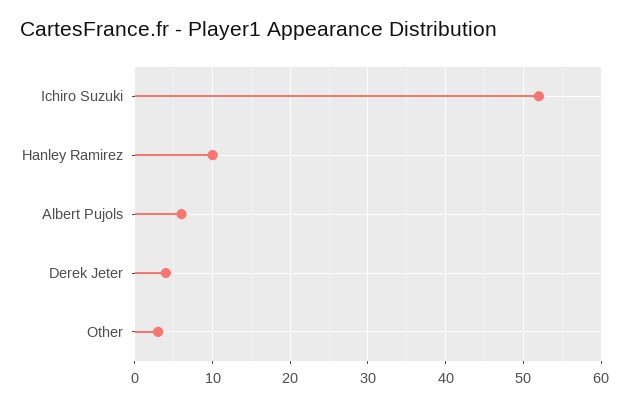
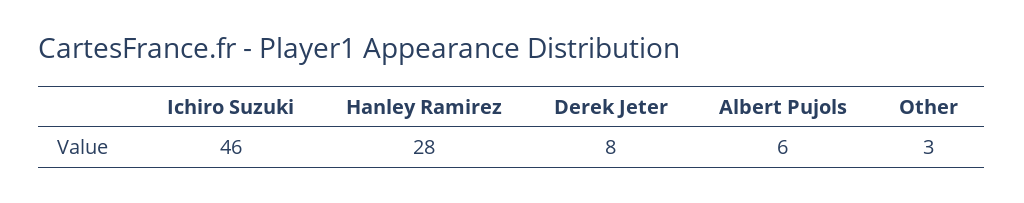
  {
-   "Ichiro Suzuki": 52,
+   "Ichiro Suzuki": 46,
-   "Hanley Ramirez": 10,
+   "Hanley Ramirez": 28,
    "Albert Pujols": 6,
-   "Derek Jeter": 4,
+   "Derek Jeter": 8,
    "Other": 3
  }

